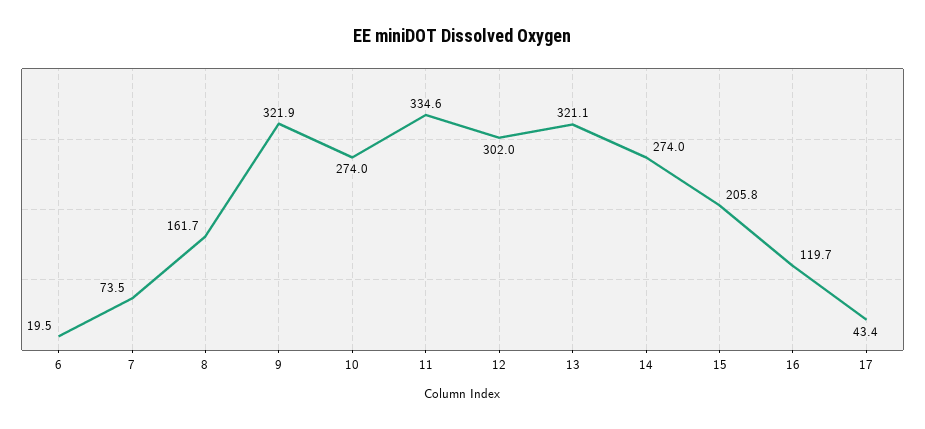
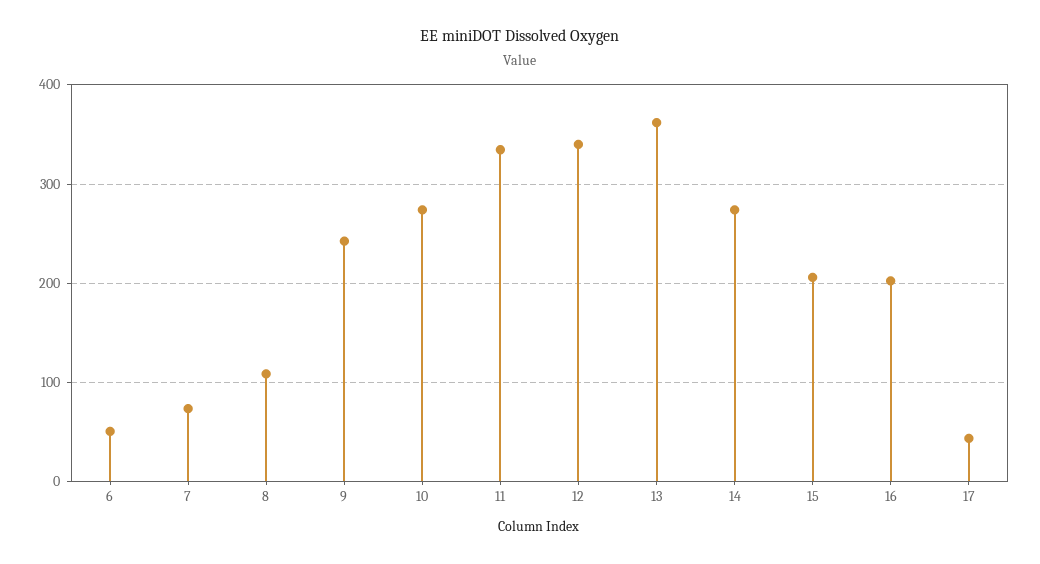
  {
-   "6": 19.5,
+   "6": 50,
    "7": 73.5,
-   "8": 161.7,
+   "8": 110,
-   "9": 321.9,
+   "9": 240,
    "10": 274,
    "11": 334.6,
-   "12": 302,
+   "12": 340,
-   "13": 321.1,
+   "13": 360,
    "14": 274,
    "15": 205.8,
-   "16": 119.7,
+   "16": 200,
    "17": 43.4
  }

